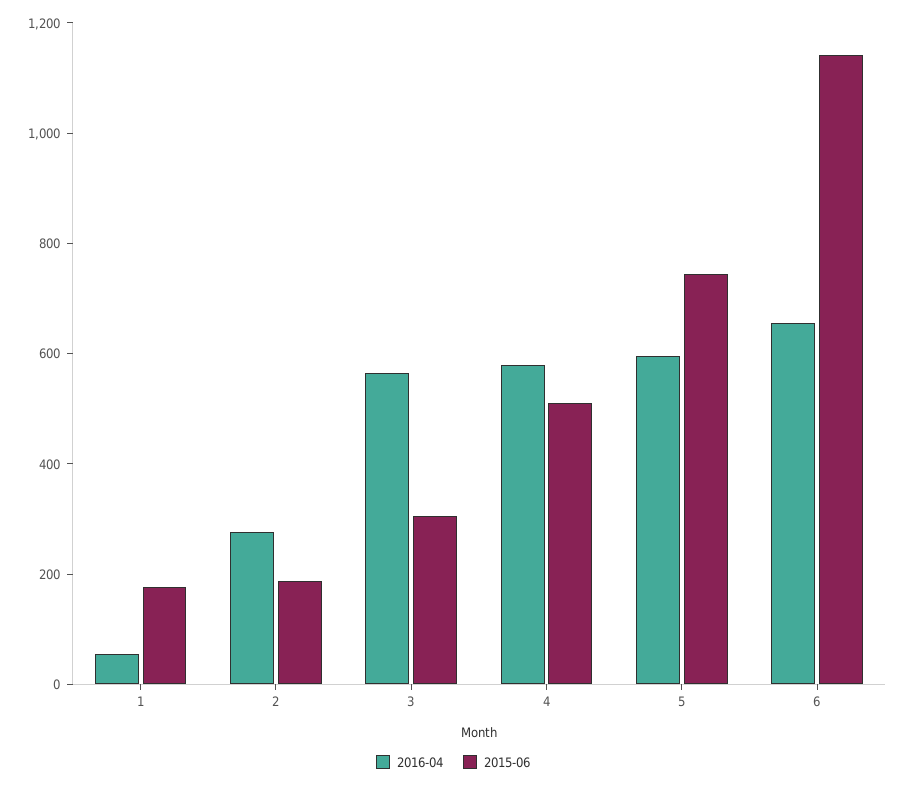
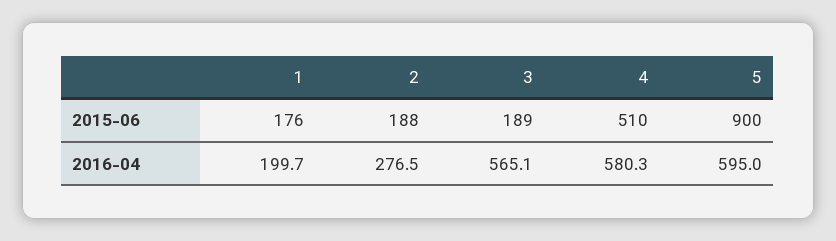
  {
    "2016-04": {
-     "1": 50,
+     "1": 199.7,
      "2": 276.5,
      "3": 565.1,
      "4": 580.3,
-     "5": 595,
+     "5": 595
-     "6": 650
    },
    "2015-06": {
      "1": 176,
      "2": 188,
-     "3": 300,
+     "3": 189,
      "4": 510,
-     "5": 750,
+     "5": 900
-     "6": 1150
    }
  }

